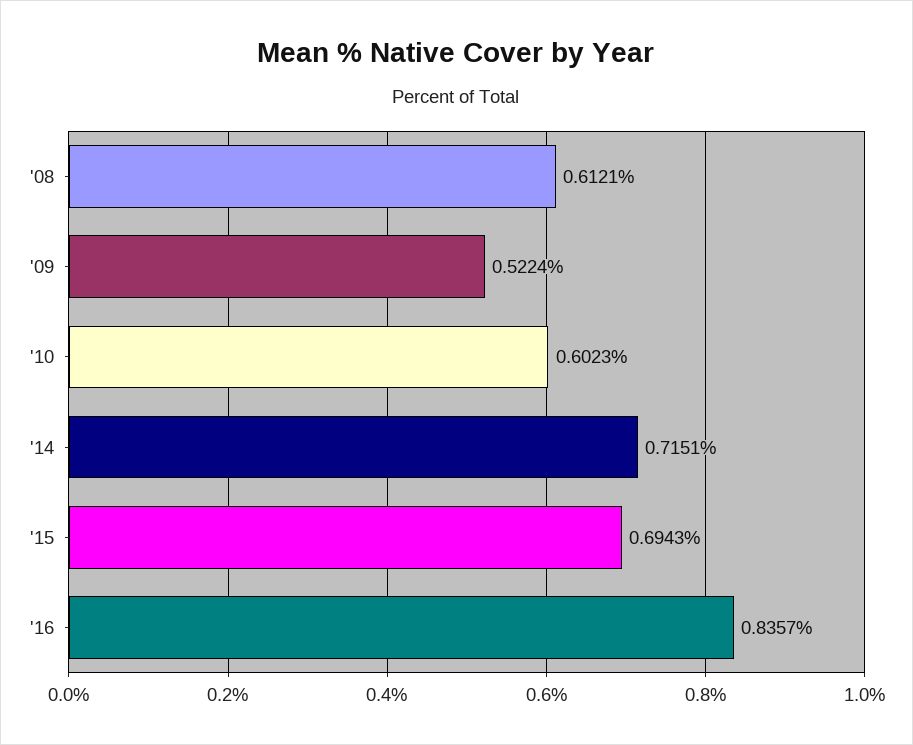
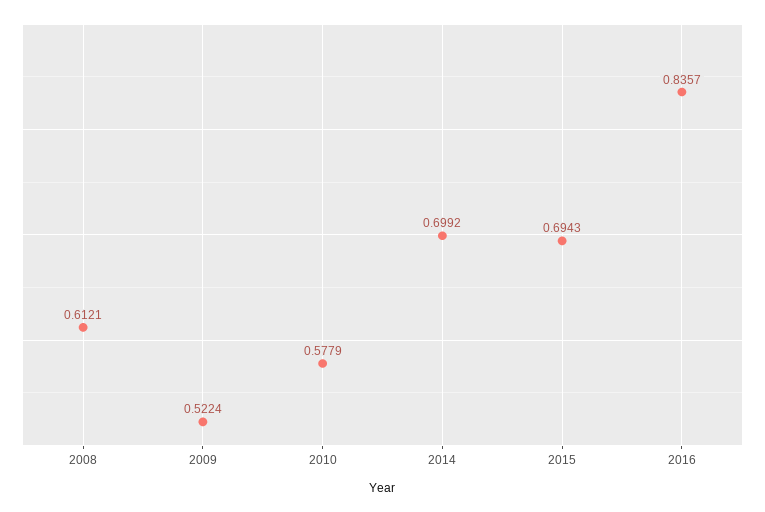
  {
    "'08": 0.6121,
    "'09": 0.5224,
-   "'10": 0.6023,
+   "'10": 0.5779,
-   "'14": 0.7151,
+   "'14": 0.6992,
    "'15": 0.6943,
    "'16": 0.8357
  }

